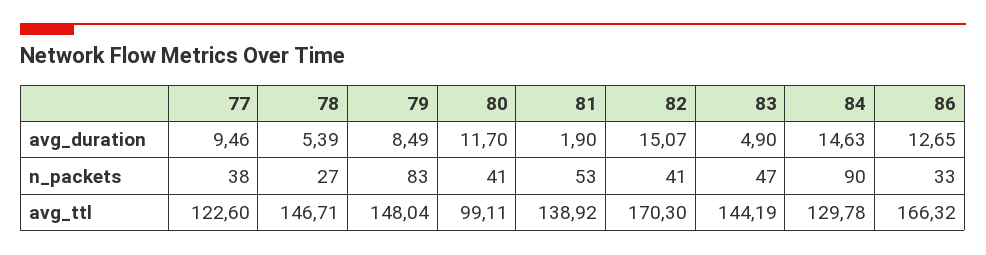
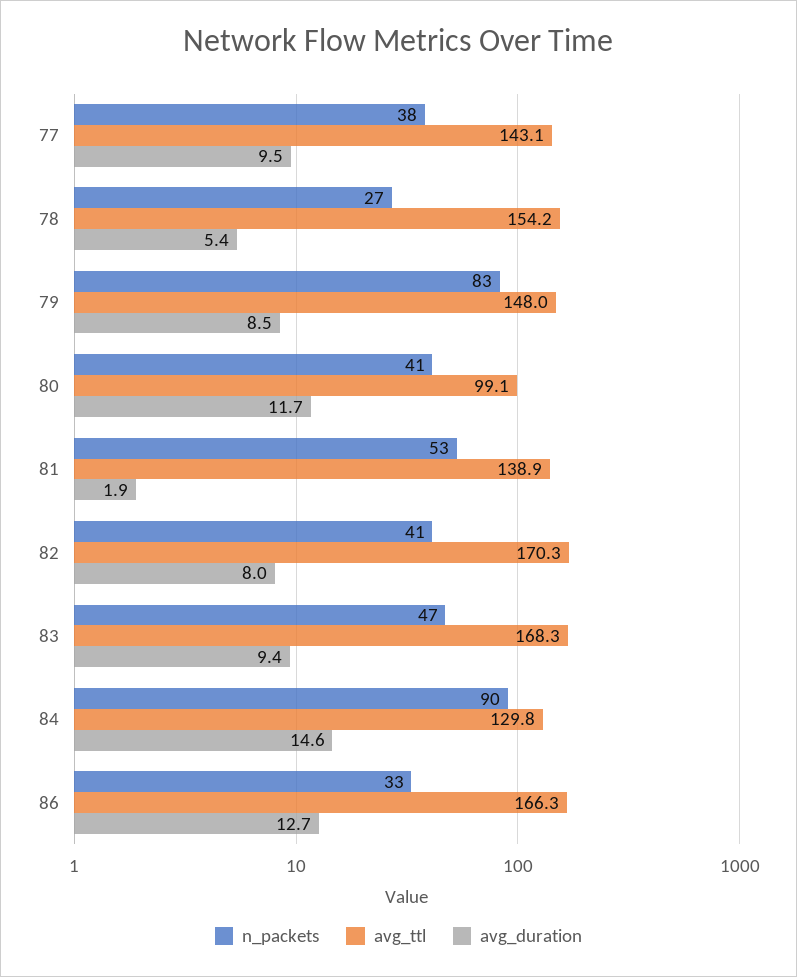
  {
    "avg_duration": {
      "77": 9.46,
      "78": 5.39,
      "79": 8.49,
      "80": 11.7,
      "81": 1.9,
-     "82": 15.07,
+     "82": 8,
-     "83": 4.9,
+     "83": 9.4,
      "84": 14.63,
      "86": 12.65
    },
    "n_packets": {
      "77": 38,
      "78": 27,
      "79": 83,
      "80": 41,
      "81": 53,
      "82": 41,
      "83": 47,
      "84": 90,
      "86": 33
    },
    "avg_ttl": {
-     "77": 122.6,
+     "77": 143.1,
-     "78": 146.71,
+     "78": 154.2,
      "79": 148.04,
      "80": 99.11,
      "81": 138.92,
      "82": 170.3,
-     "83": 144.19,
+     "83": 168.3,
      "84": 129.78,
      "86": 166.32
    }
  }

